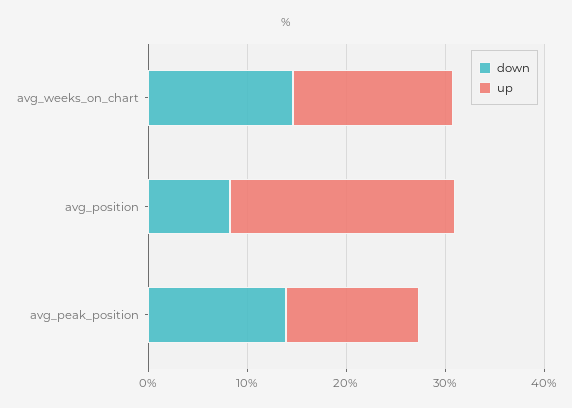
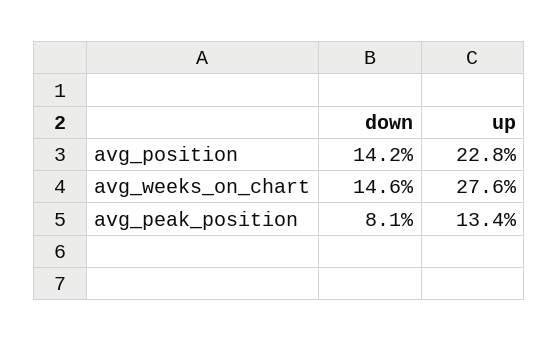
  {
    "down": {
      "avg_weeks_on_chart": 14.6,
-     "avg_position": 8,
+     "avg_position": 14.2,
-     "avg_peak_position": 14
+     "avg_peak_position": 8.1
    },
    "up": {
-     "avg_weeks_on_chart": 16,
+     "avg_weeks_on_chart": 27.6,
      "avg_position": 22.8,
      "avg_peak_position": 13.4
    }
  }

